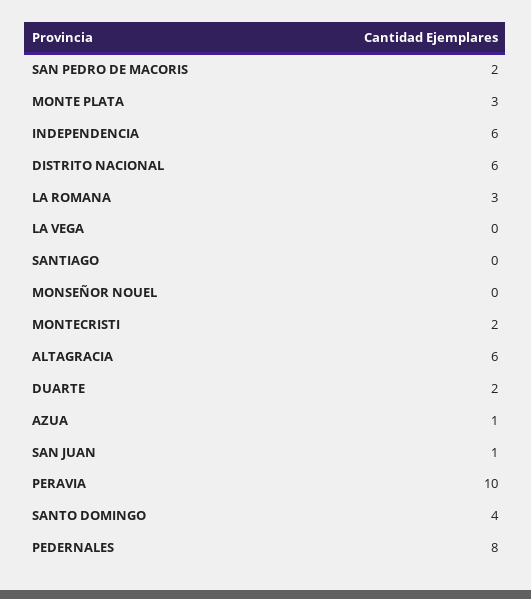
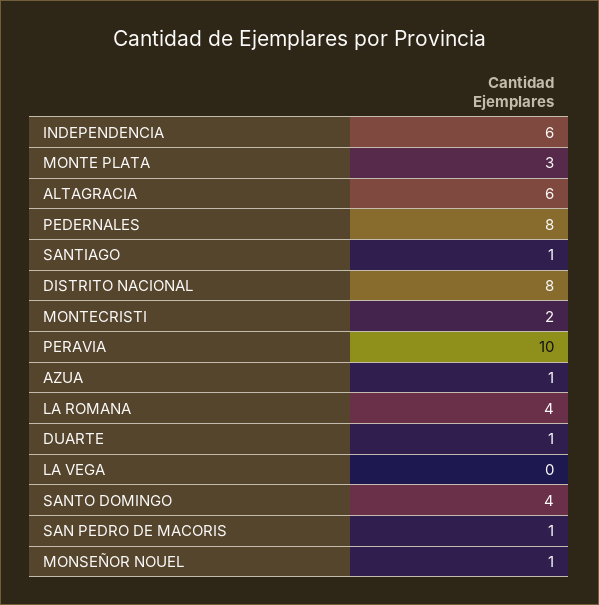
  {
-   "SAN PEDRO DE MACORIS": 2,
+   "SAN PEDRO DE MACORIS": 1,
    "MONTE PLATA": 3,
    "INDEPENDENCIA": 6,
-   "DISTRITO NACIONAL": 6,
+   "DISTRITO NACIONAL": 8,
-   "LA ROMANA": 3,
+   "LA ROMANA": 4,
    "LA VEGA": 0,
-   "SANTIAGO": 0,
+   "SANTIAGO": 1,
-   "MONSEÑOR NOUEL": 0,
+   "MONSEÑOR NOUEL": 1,
    "MONTECRISTI": 2,
    "ALTAGRACIA": 6,
-   "DUARTE": 2,
+   "DUARTE": 1,
    "AZUA": 1,
-   "SAN JUAN": 1,
    "PERAVIA": 10,
    "SANTO DOMINGO": 4,
    "PEDERNALES": 8
  }

